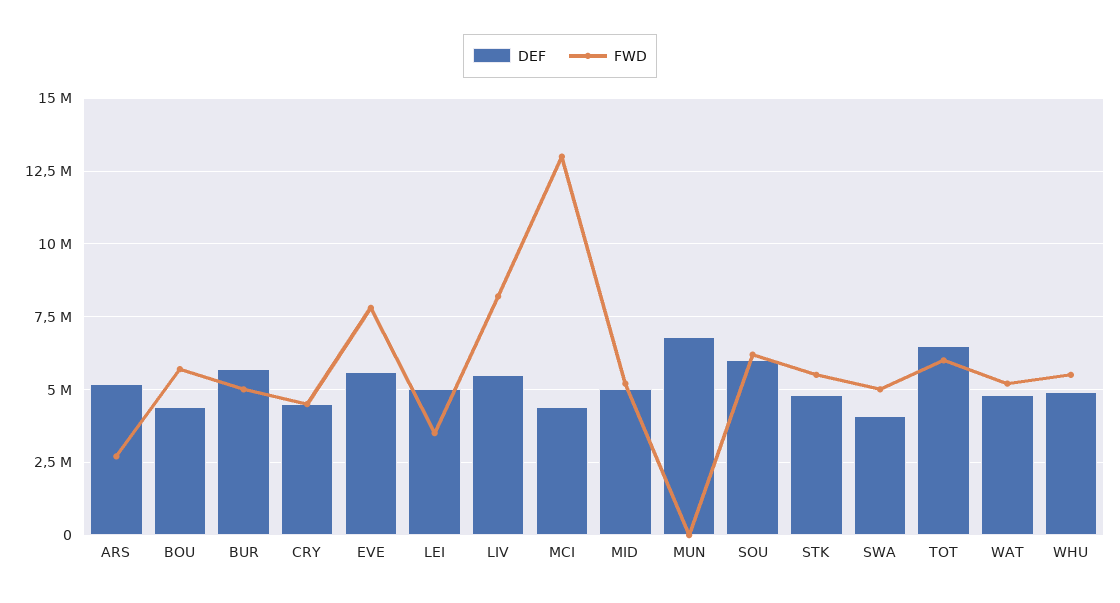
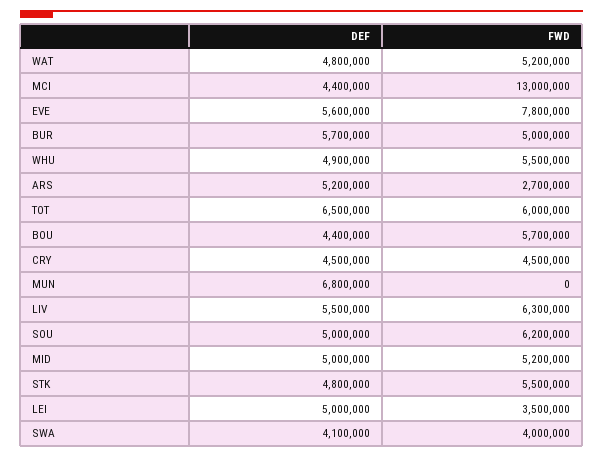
  {
    "DEF": {
      "ARS": 5200000,
      "BOU": 4400000,
      "BUR": 5700000,
      "CRY": 4500000,
      "EVE": 5600000,
      "LEI": 5000000,
      "LIV": 5500000,
      "MCI": 4400000,
      "MID": 5000000,
      "MUN": 6800000,
-     "SOU": 6000000,
+     "SOU": 5000000,
      "STK": 4800000,
      "SWA": 4100000,
      "TOT": 6500000,
      "WAT": 4800000,
      "WHU": 4900000
    },
    "FWD": {
      "ARS": 2700000,
      "BOU": 5700000,
      "BUR": 5000000,
      "CRY": 4500000,
      "EVE": 7800000,
      "LEI": 3500000,
-     "LIV": 8250000,
+     "LIV": 6300000,
      "MCI": 13000000,
      "MID": 5200000,
      "MUN": 0,
      "SOU": 6200000,
      "STK": 5500000,
-     "SWA": 5000000,
+     "SWA": 4000000,
      "TOT": 6000000,
      "WAT": 5200000,
      "WHU": 5500000
    }
  }

